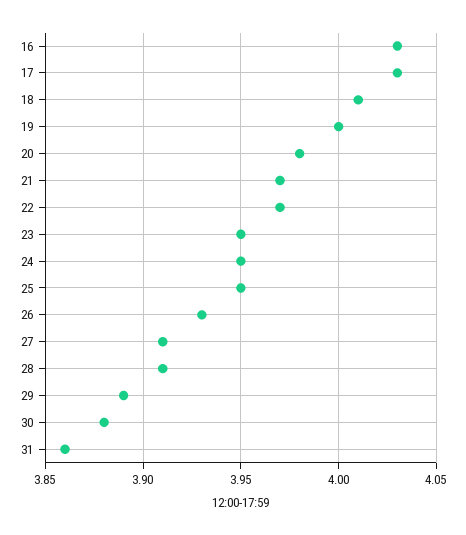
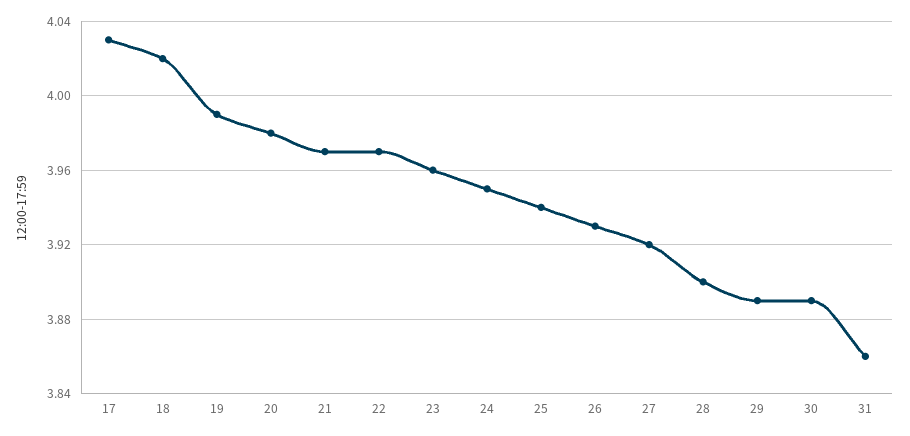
  {
-   "16": 4.03,
    "17": 4.03,
-   "18": 4.01,
+   "18": 4.02,
-   "19": 4,
+   "19": 3.99,
    "20": 3.98,
    "21": 3.97,
    "22": 3.97,
-   "23": 3.95,
+   "23": 3.96,
    "24": 3.95,
-   "25": 3.95,
+   "25": 3.94,
    "26": 3.93,
-   "27": 3.91,
+   "27": 3.92,
-   "28": 3.91,
+   "28": 3.9,
    "29": 3.89,
-   "30": 3.88,
+   "30": 3.89,
    "31": 3.86
  }

